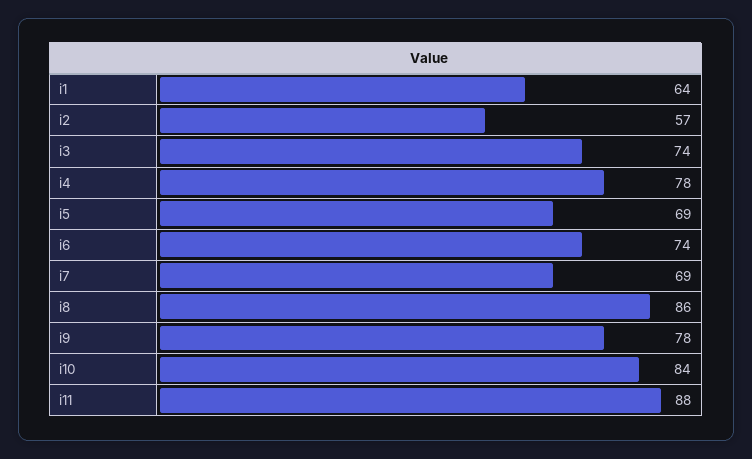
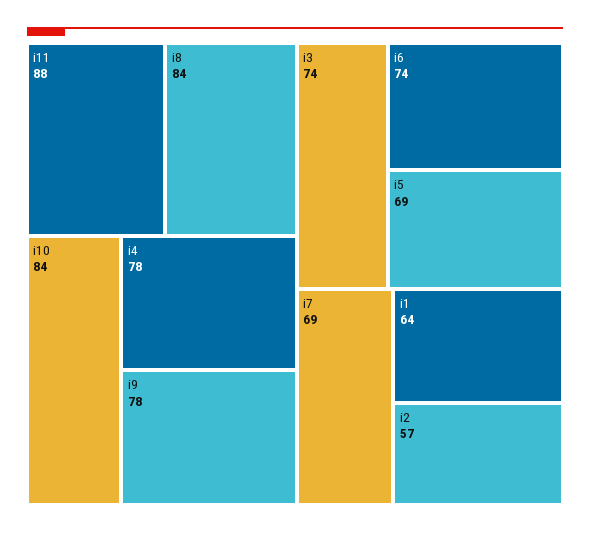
  {
    "i1": 64,
    "i2": 57,
    "i3": 74,
    "i4": 78,
    "i5": 69,
    "i6": 74,
    "i7": 69,
-   "i8": 86,
+   "i8": 84,
    "i9": 78,
    "i10": 84,
    "i11": 88
  }

